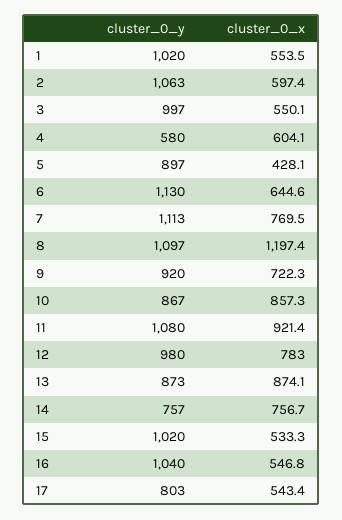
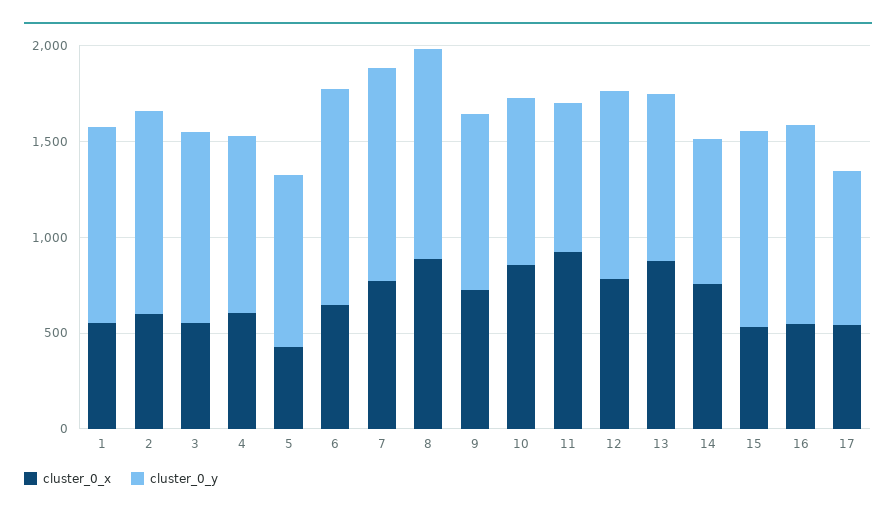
  {
    "cluster_0_y": {
      "1": 1020,
      "2": 1063,
      "3": 997,
-     "4": 580,
+     "4": 900,
      "5": 897,
      "6": 1130,
      "7": 1113,
      "8": 1097,
      "9": 920,
      "10": 867,
-     "11": 1080,
+     "11": 800,
      "12": 980,
      "13": 873,
      "14": 757,
      "15": 1020,
      "16": 1040,
      "17": 803
    },
    "cluster_0_x": {
      "1": 553.5,
      "2": 597.4,
      "3": 550.1,
      "4": 604.1,
      "5": 428.1,
      "6": 644.6,
      "7": 769.5,
-     "8": 1197.4,
+     "8": 900,
      "9": 722.3,
      "10": 857.3,
      "11": 921.4,
      "12": 783,
      "13": 874.1,
      "14": 756.7,
      "15": 533.3,
      "16": 546.8,
      "17": 543.4
    }
  }

